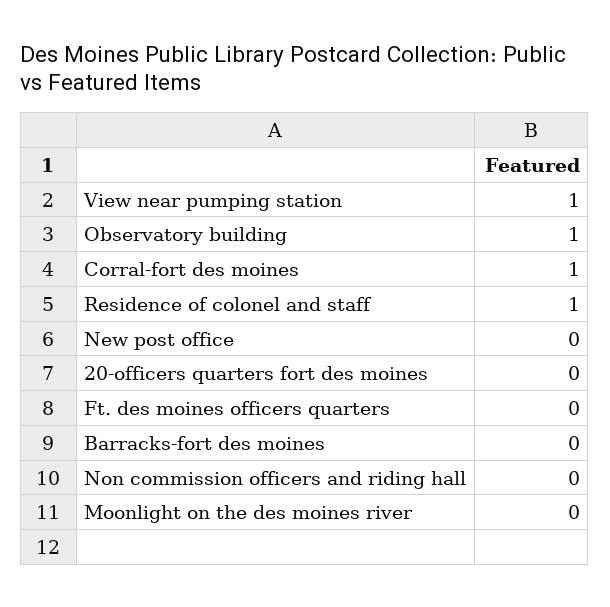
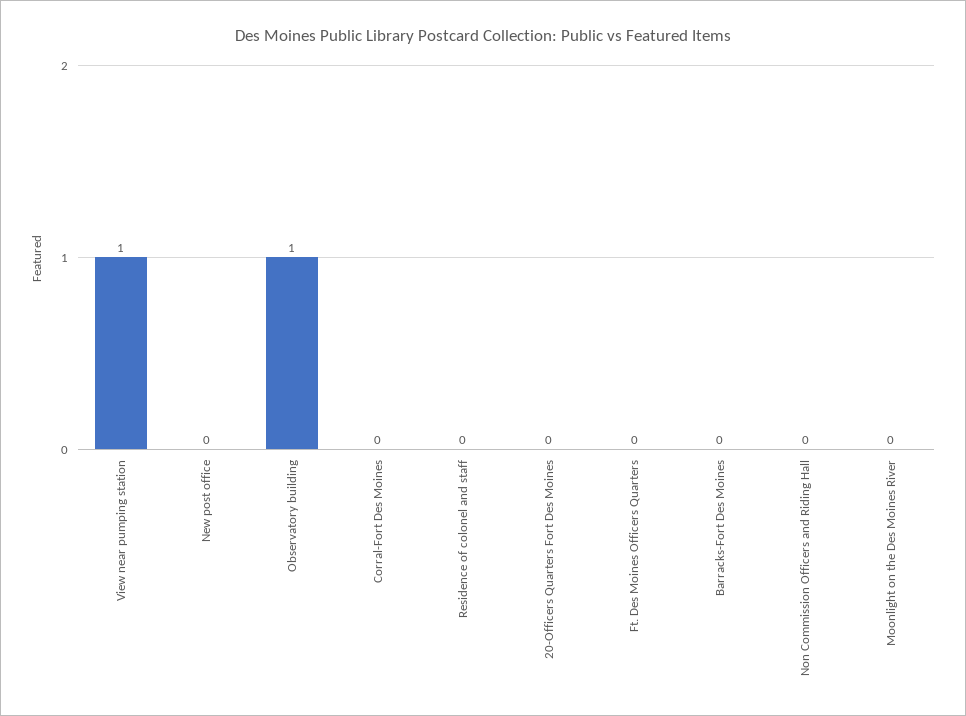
  {
    "View near pumping station": 1,
    "Observatory building": 1,
-   "Corral-fort des moines": 1,
+   "Corral-fort des moines": 0,
-   "Residence of colonel and staff": 1,
+   "Residence of colonel and staff": 0,
    "New post office": 0,
    "20-officers quarters fort des moines": 0,
    "Ft. des moines officers quarters": 0,
    "Barracks-fort des moines": 0,
    "Non commission officers and riding hall": 0,
    "Moonlight on the des moines river": 0
  }

